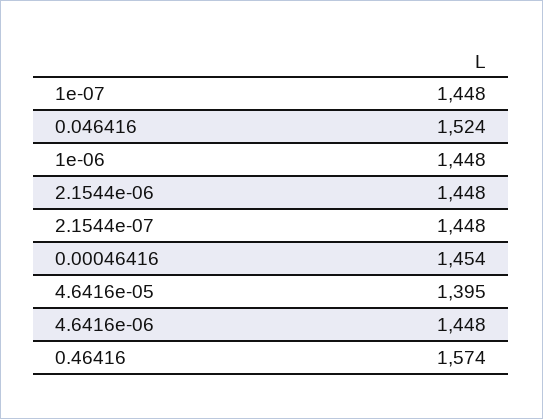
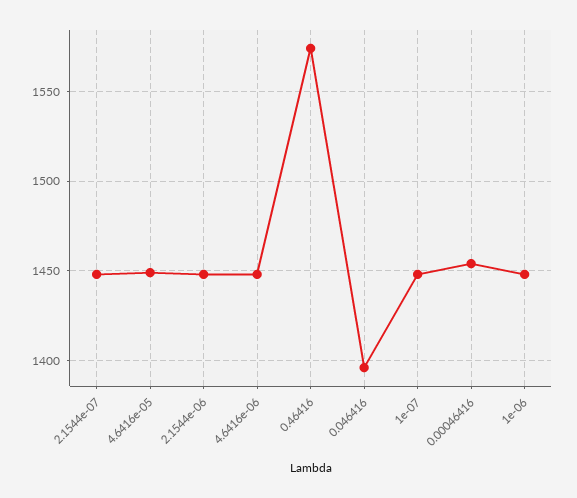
  {
    "1e-07": 1448,
-   "0.046416": 1524,
+   "0.046416": 1395,
    "1e-06": 1448,
    "2.1544e-06": 1448,
    "2.1544e-07": 1448,
    "0.00046416": 1454,
-   "4.6416e-05": 1395,
+   "4.6416e-05": 1450,
    "4.6416e-06": 1448,
    "0.46416": 1574
  }

